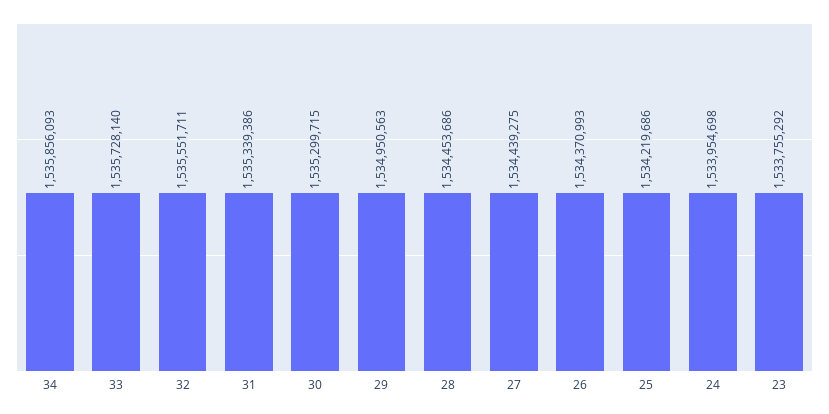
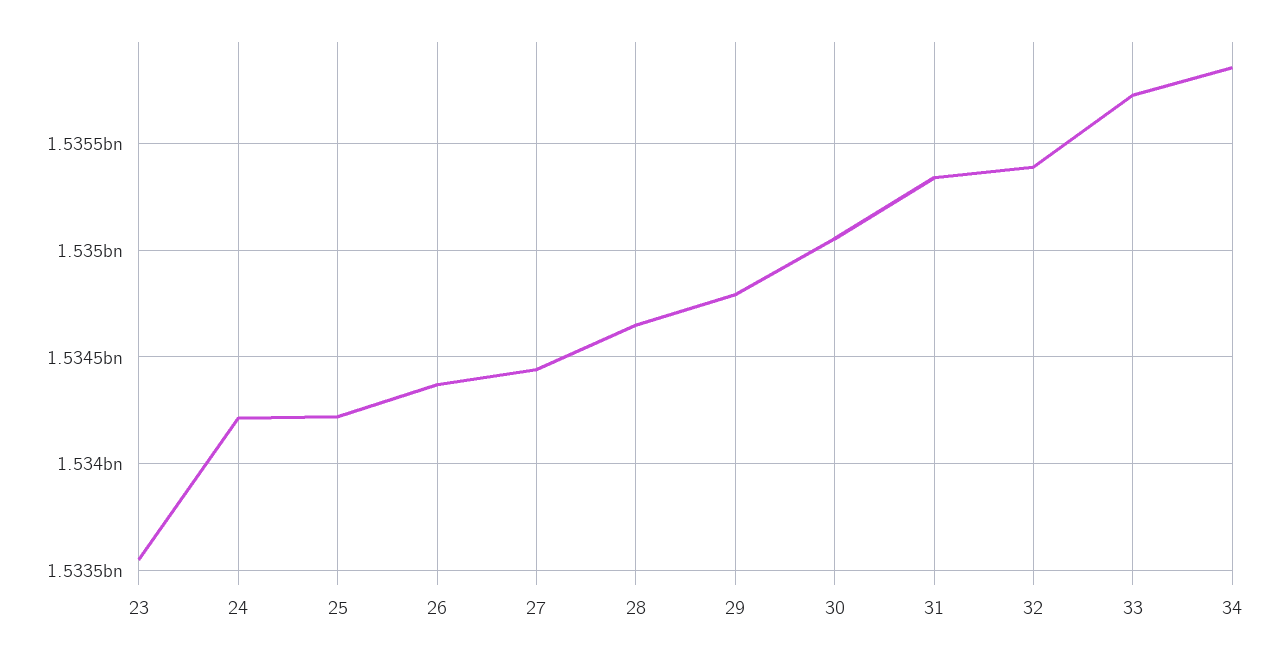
  {
    "34": 1535856093,
    "33": 1535728140,
-   "32": 1535551711,
+   "32": 1535400000,
    "31": 1535339386,
-   "30": 1535299715,
+   "30": 1535050000,
-   "29": 1534950563,
+   "29": 1534800000,
-   "28": 1534453686,
+   "28": 1534650000,
    "27": 1534439275,
    "26": 1534370993,
    "25": 1534219686,
-   "24": 1533954698,
+   "24": 1534200000,
-   "23": 1533755292
+   "23": 1533550000
  }

